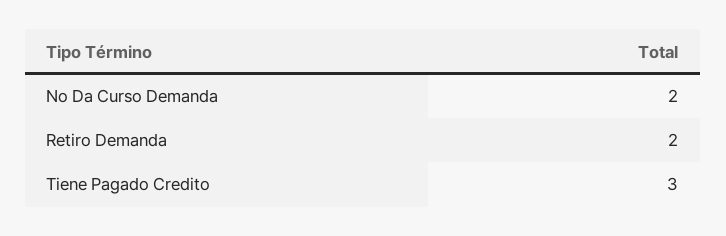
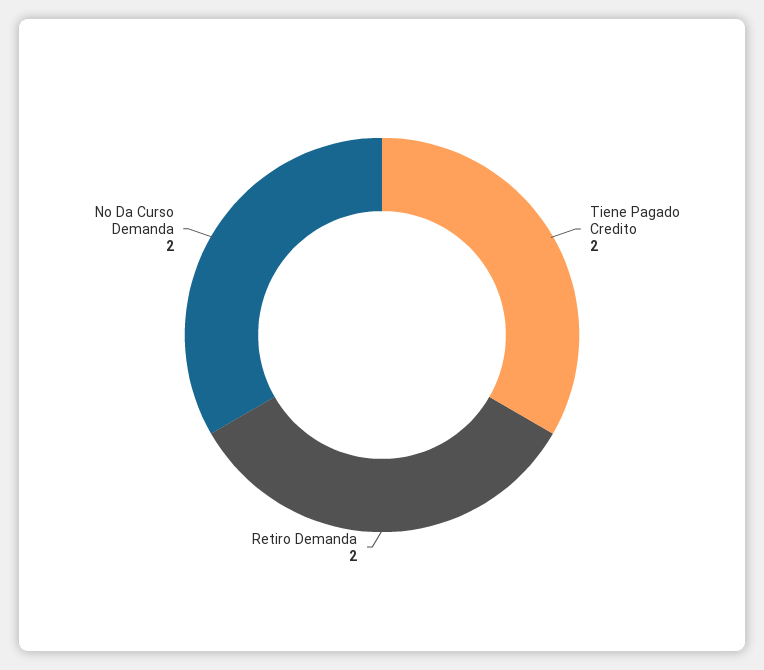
  {
    "No Da Curso Demanda": 2,
    "Retiro Demanda": 2,
-   "Tiene Pagado Credito": 3
+   "Tiene Pagado Credito": 2
  }

